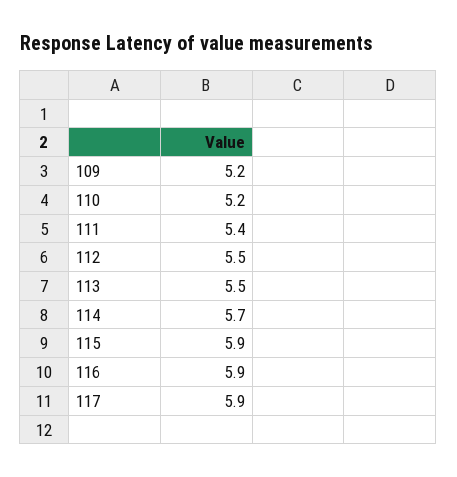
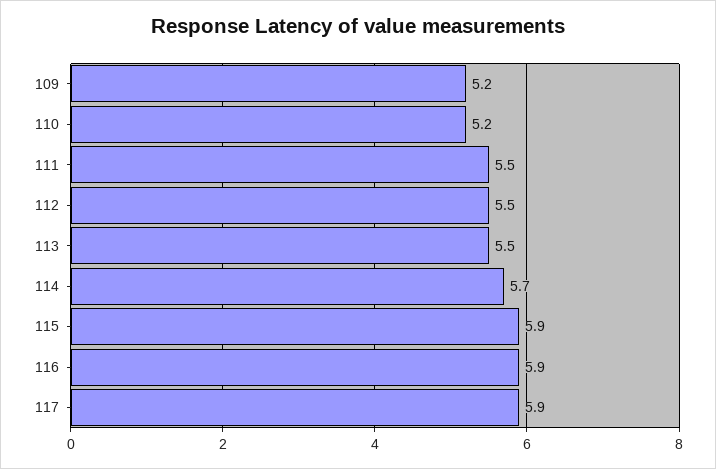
  {
    "109": 5.2,
    "110": 5.2,
-   "111": 5.4,
+   "111": 5.5,
    "112": 5.5,
    "113": 5.5,
    "114": 5.7,
    "115": 5.9,
    "116": 5.9,
    "117": 5.9
  }

